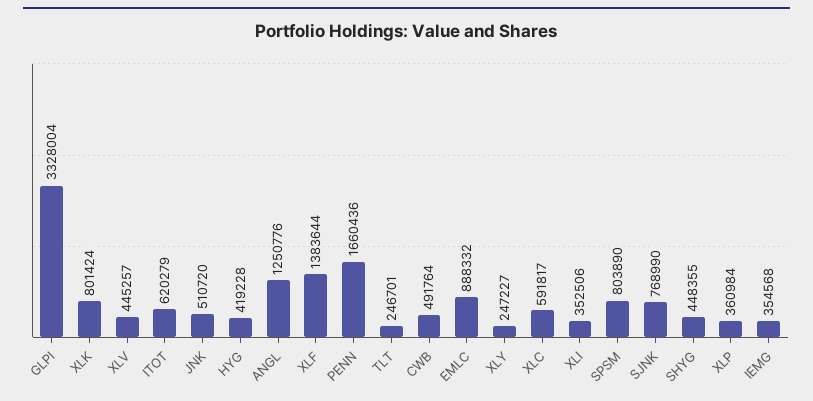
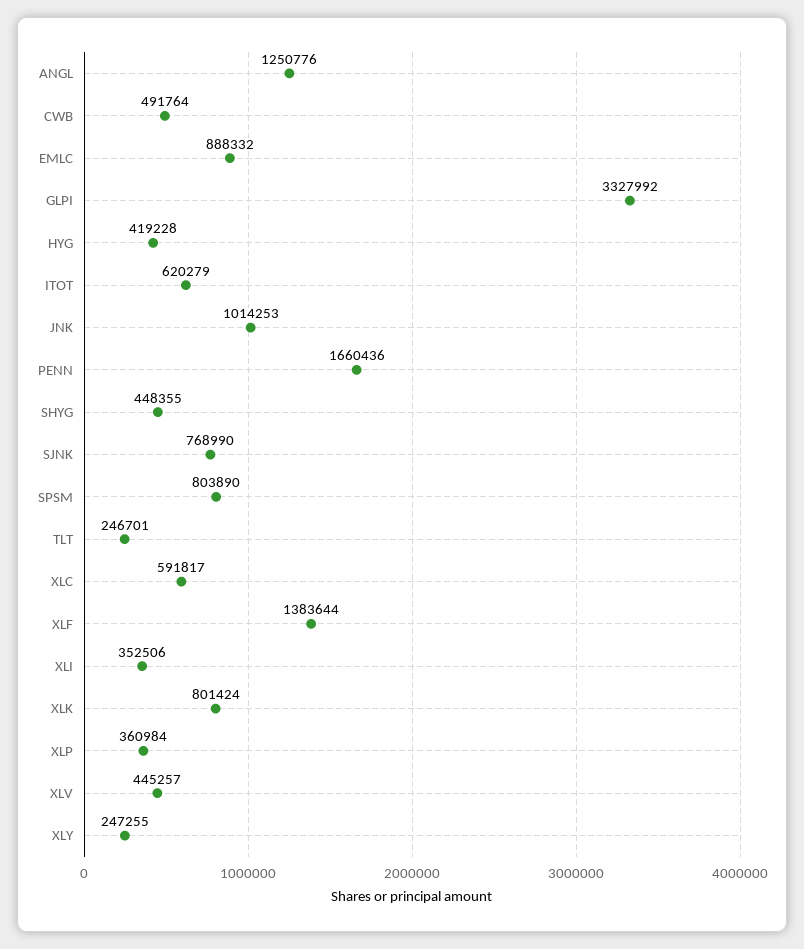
  {
-   "GLPI": 3328004,
+   "GLPI": 3327992,
    "XLK": 801424,
    "XLV": 445257,
    "ITOT": 620279,
-   "JNK": 510720,
+   "JNK": 1014253,
    "HYG": 419228,
    "ANGL": 1250776,
    "XLF": 1383644,
    "PENN": 1660436,
    "TLT": 246701,
    "CWB": 491764,
    "EMLC": 888332,
-   "XLY": 247227,
+   "XLY": 247255,
    "XLC": 591817,
    "XLI": 352506,
    "SPSM": 803890,
    "SJNK": 768990,
    "SHYG": 448355,
-   "XLP": 360984,
+   "XLP": 360984
-   "IEMG": 354568
  }

